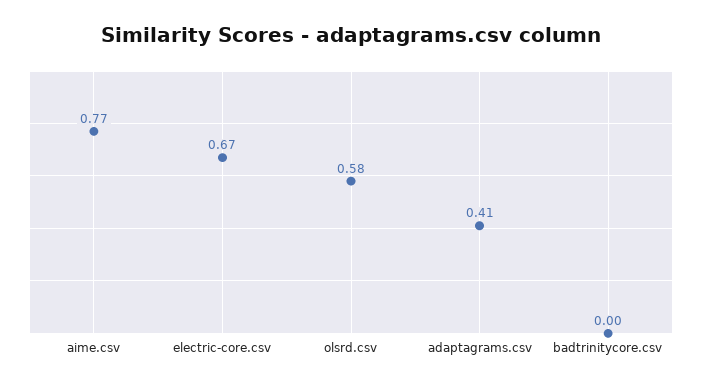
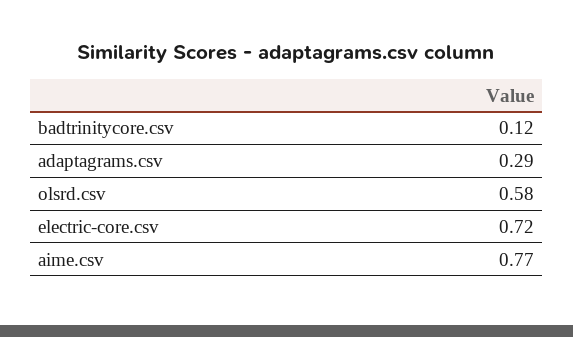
  {
    "aime.csv": 0.77,
-   "electric-core.csv": 0.67,
+   "electric-core.csv": 0.72,
    "olsrd.csv": 0.58,
-   "adaptagrams.csv": 0.41,
+   "adaptagrams.csv": 0.29,
-   "badtrinitycore.csv": 0
+   "badtrinitycore.csv": 0.12
  }

